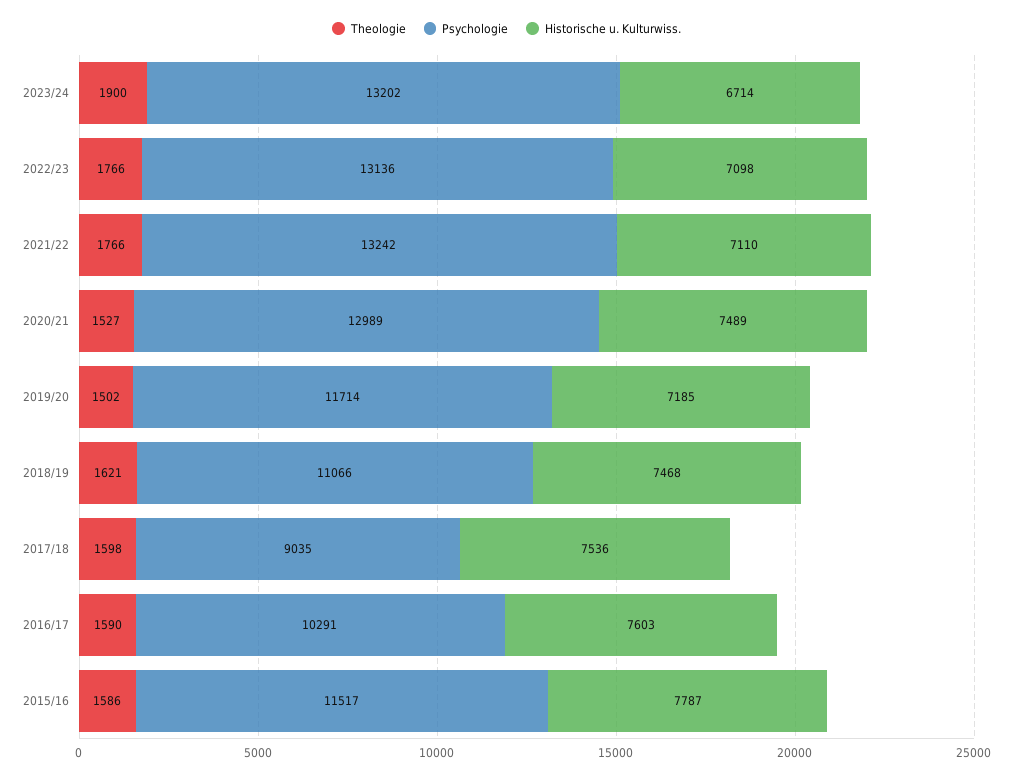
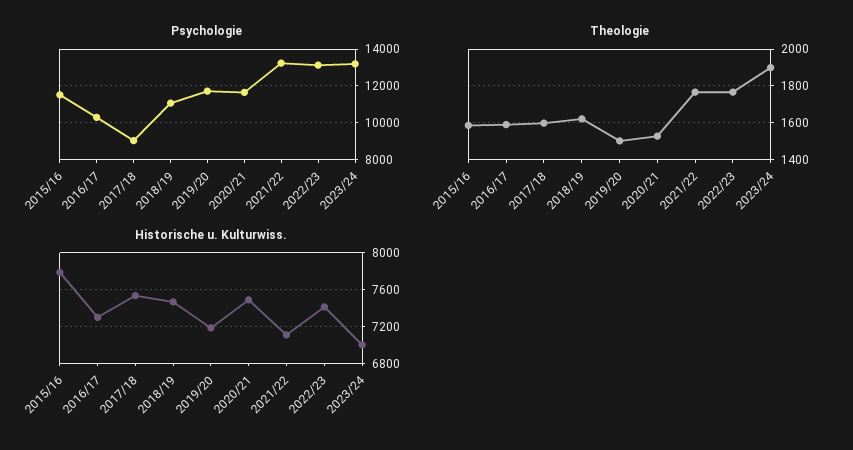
  {
    "Theologie": {
      "2023/24": 1900,
      "2022/23": 1766,
      "2021/22": 1766,
      "2020/21": 1527,
      "2019/20": 1502,
      "2018/19": 1621,
      "2017/18": 1598,
      "2016/17": 1590,
      "2015/16": 1586
    },
    "Psychologie": {
      "2023/24": 13202,
      "2022/23": 13136,
      "2021/22": 13242,
-     "2020/21": 12989,
+     "2020/21": 11500,
      "2019/20": 11714,
      "2018/19": 11066,
      "2017/18": 9035,
      "2016/17": 10291,
      "2015/16": 11517
    },
    "Historische u. Kulturwiss.": {
-     "2023/24": 6714,
+     "2023/24": 7000,
-     "2022/23": 7098,
+     "2022/23": 7400,
      "2021/22": 7110,
      "2020/21": 7489,
      "2019/20": 7185,
      "2018/19": 7468,
      "2017/18": 7536,
-     "2016/17": 7603,
+     "2016/17": 7300,
      "2015/16": 7787
    }
  }

